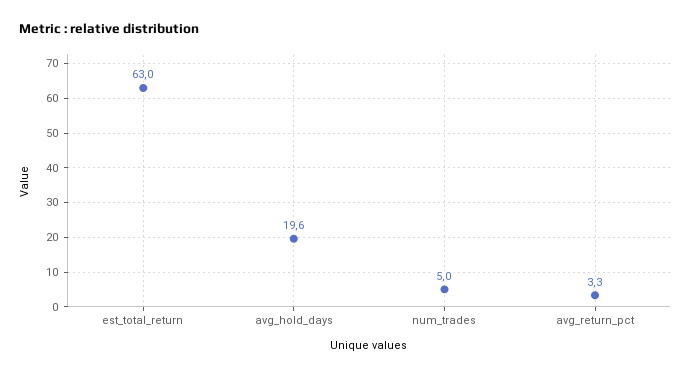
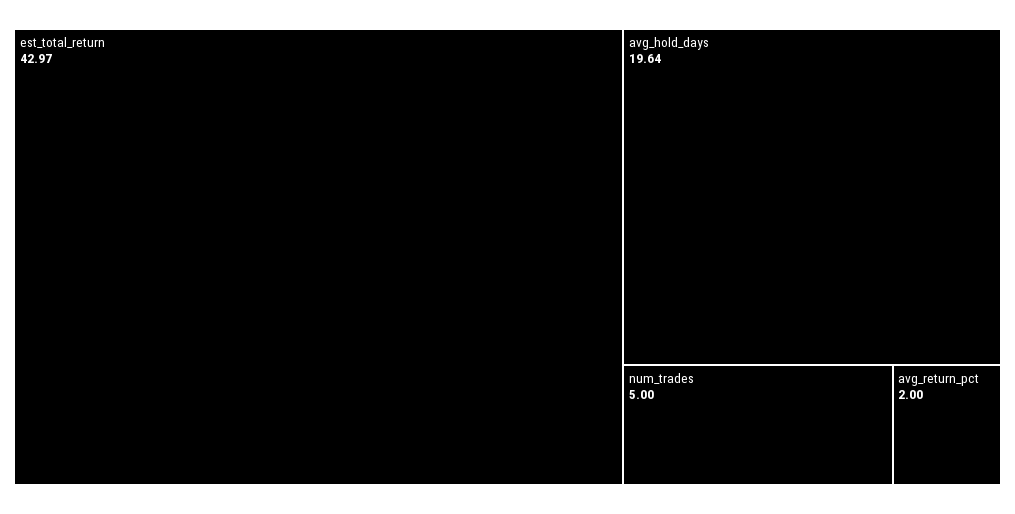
  {
-   "est_total_return": 63,
+   "est_total_return": 42.97,
    "avg_hold_days": 19.64,
    "num_trades": 5,
-   "avg_return_pct": 3.3
+   "avg_return_pct": 2
  }

